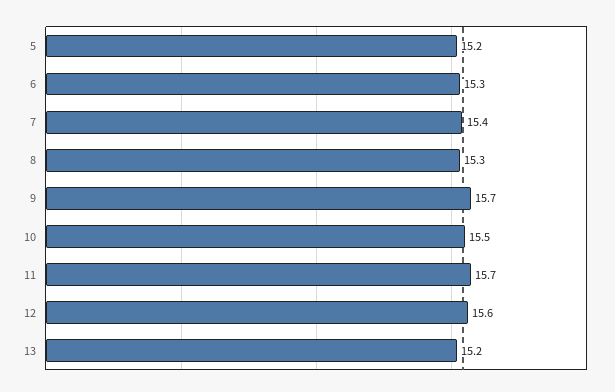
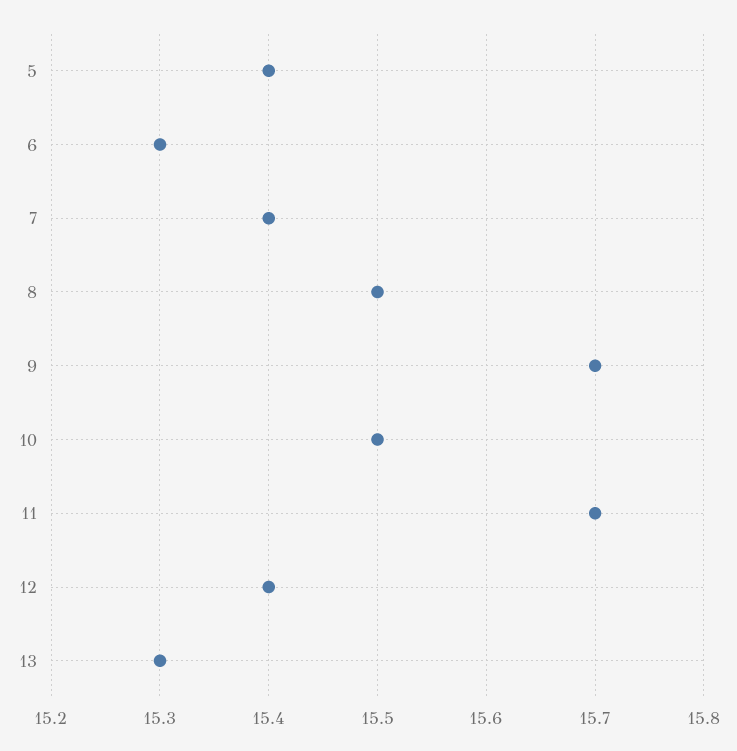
  {
-   "5": 15.2,
+   "5": 15.4,
    "6": 15.3,
    "7": 15.4,
-   "8": 15.3,
+   "8": 15.5,
    "9": 15.7,
    "10": 15.5,
    "11": 15.7,
-   "12": 15.6,
+   "12": 15.4,
-   "13": 15.2
+   "13": 15.3
  }

